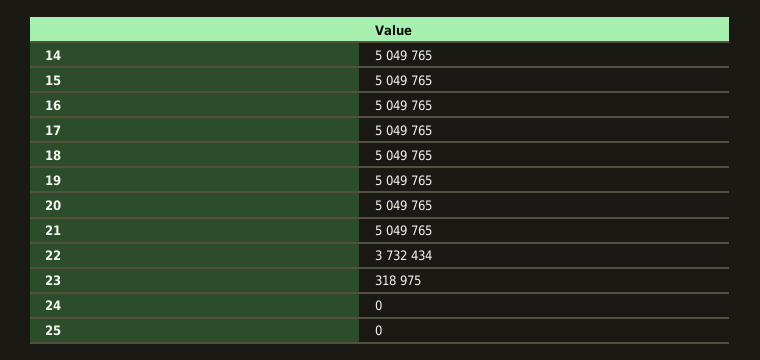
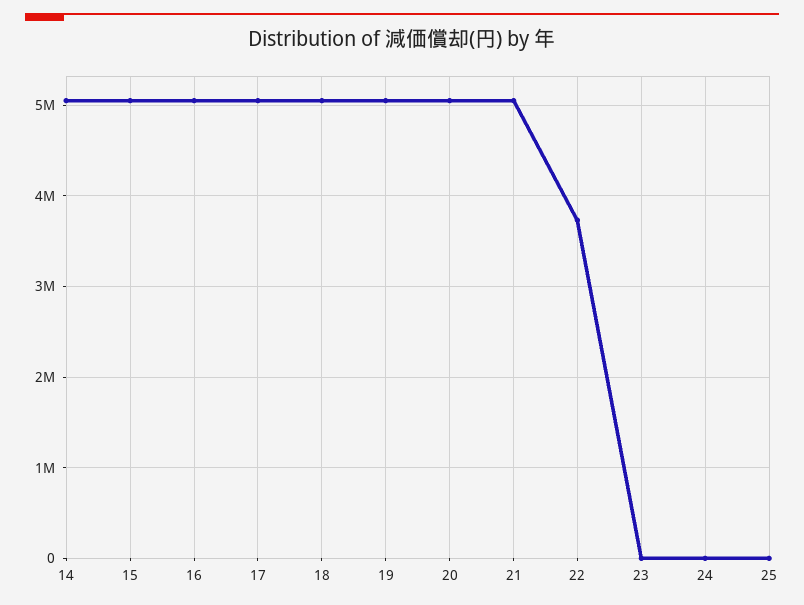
  {
    "14": 5049765,
    "15": 5049765,
    "16": 5049765,
    "17": 5049765,
    "18": 5049765,
    "19": 5049765,
    "20": 5049765,
    "21": 5049765,
    "22": 3732434,
-   "23": 318975,
+   "23": 0,
    "24": 0,
    "25": 0
  }

